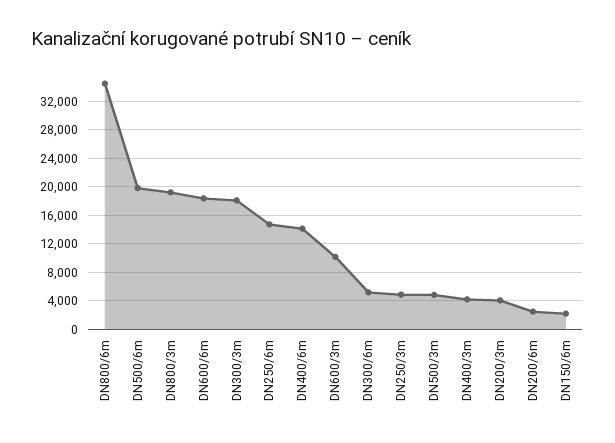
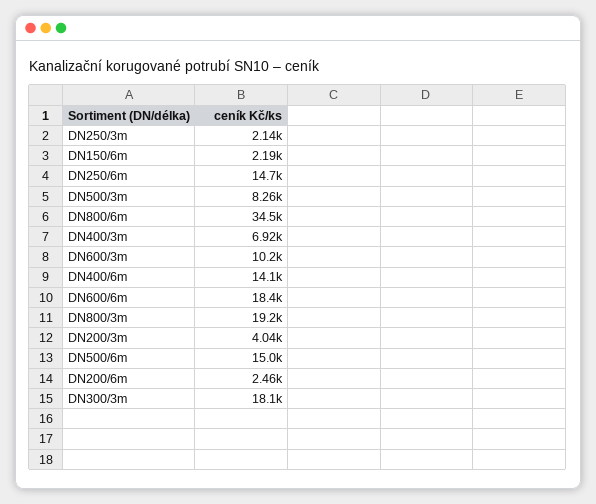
  {
    "DN800/6m": 34500,
-   "DN500/6m": 20000,
+   "DN500/6m": 15000,
    "DN800/3m": 19200,
    "DN600/6m": 18400,
    "DN300/3m": 18100,
    "DN250/6m": 14700,
    "DN400/6m": 14100,
    "DN600/3m": 10200,
-   "DN300/6m": 5000,
-   "DN250/3m": 5000,
+   "DN250/3m": 2140,
-   "DN500/3m": 5000,
+   "DN500/3m": 8260,
-   "DN400/3m": 4000,
+   "DN400/3m": 6920,
    "DN200/3m": 4040,
    "DN200/6m": 2460,
    "DN150/6m": 2190
  }

